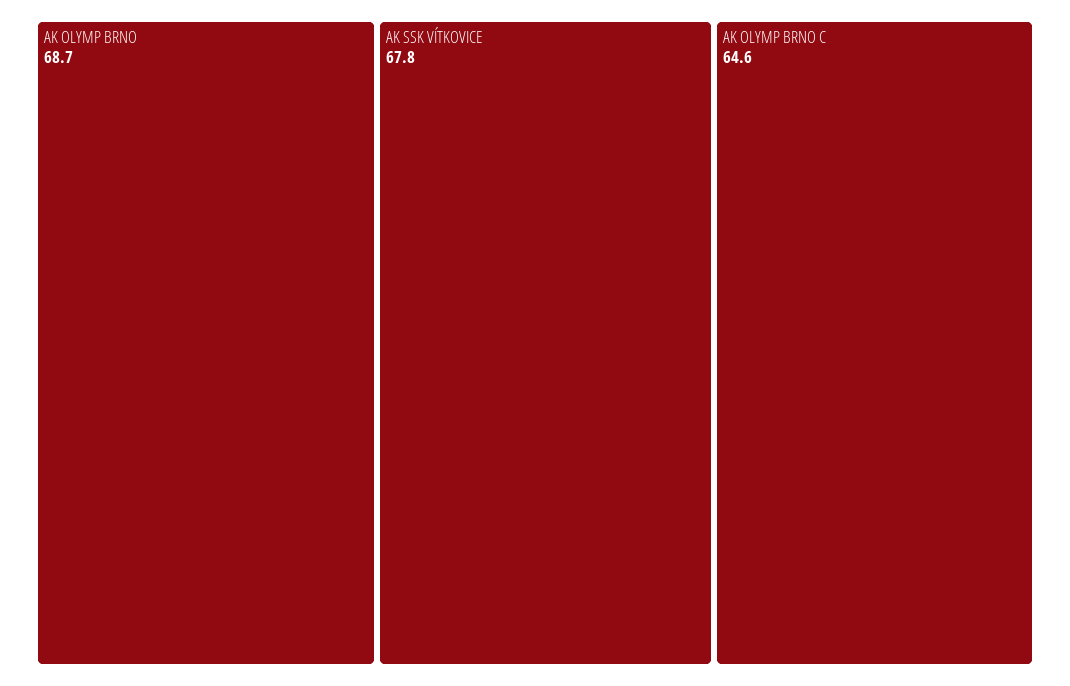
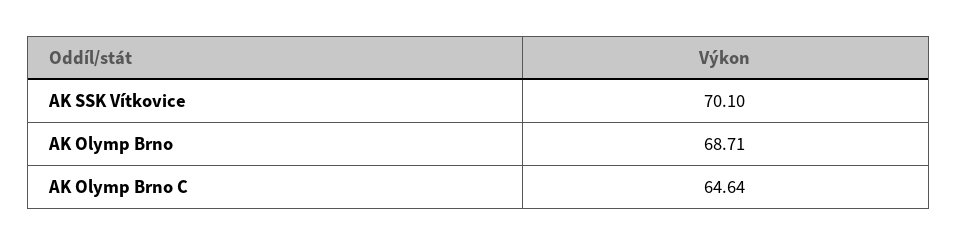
  {
    "AK OLYMP BRNO": 68.71,
-   "AK SSK VÍTKOVICE": 67.8,
+   "AK SSK VÍTKOVICE": 70.1,
    "AK OLYMP BRNO C": 64.64
  }

